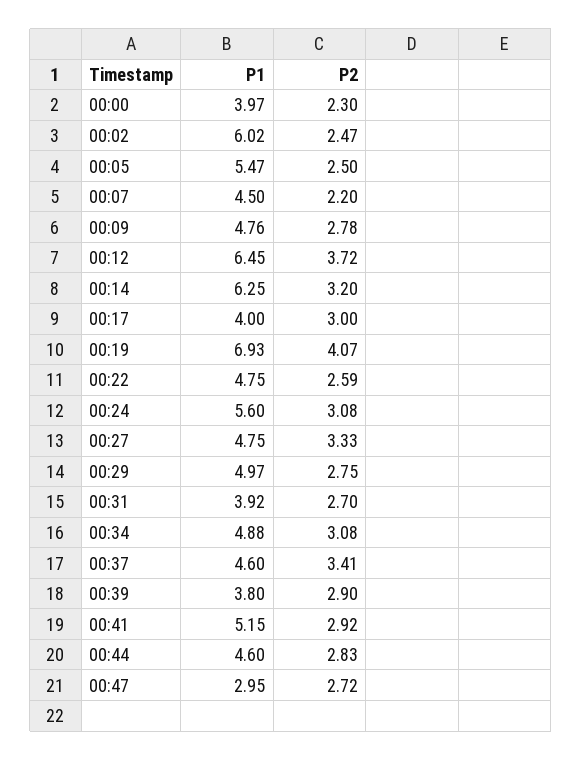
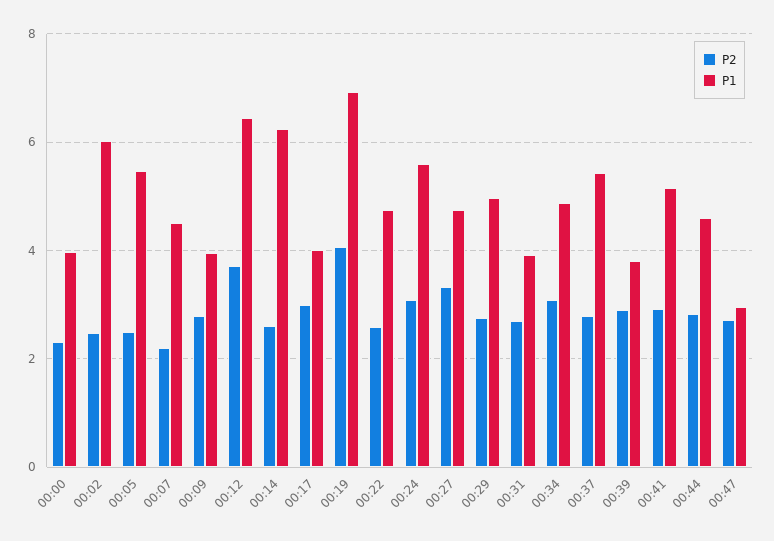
  {
    "P1": {
      "00:00": 3.97,
      "00:02": 6.02,
      "00:05": 5.47,
      "00:07": 4.5,
-     "00:09": 4.76,
+     "00:09": 4,
      "00:12": 6.45,
      "00:14": 6.25,
      "00:17": 4,
      "00:19": 6.93,
      "00:22": 4.75,
      "00:24": 5.6,
      "00:27": 4.75,
      "00:29": 4.97,
      "00:31": 3.92,
      "00:34": 4.88,
-     "00:37": 4.6,
+     "00:37": 5.4,
      "00:39": 3.8,
      "00:41": 5.15,
      "00:44": 4.6,
      "00:47": 2.95
    },
    "P2": {
      "00:00": 2.3,
      "00:02": 2.47,
      "00:05": 2.5,
      "00:07": 2.2,
      "00:09": 2.78,
      "00:12": 3.72,
-     "00:14": 3.2,
+     "00:14": 2.6,
      "00:17": 3,
      "00:19": 4.07,
      "00:22": 2.59,
      "00:24": 3.08,
      "00:27": 3.33,
      "00:29": 2.75,
      "00:31": 2.7,
      "00:34": 3.08,
-     "00:37": 3.41,
+     "00:37": 2.8,
      "00:39": 2.9,
      "00:41": 2.92,
      "00:44": 2.83,
      "00:47": 2.72
    }
  }

